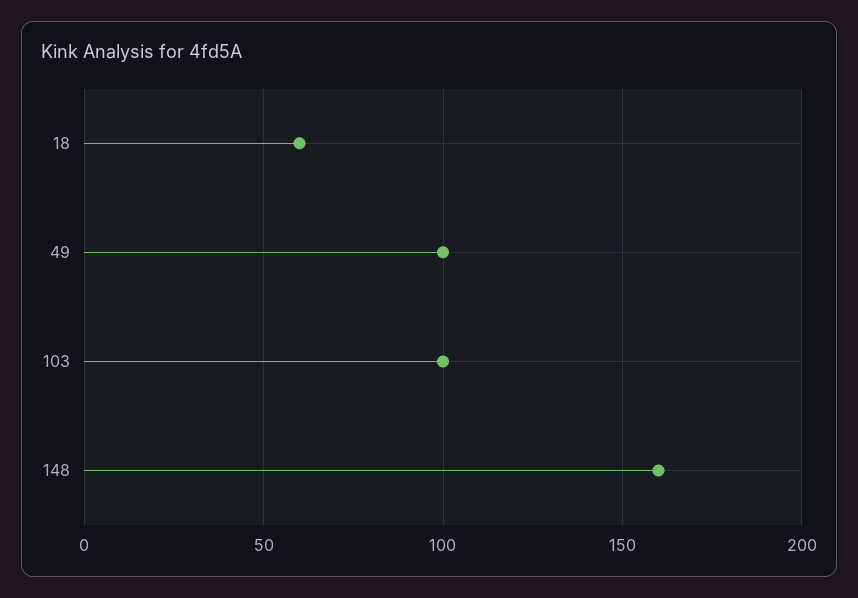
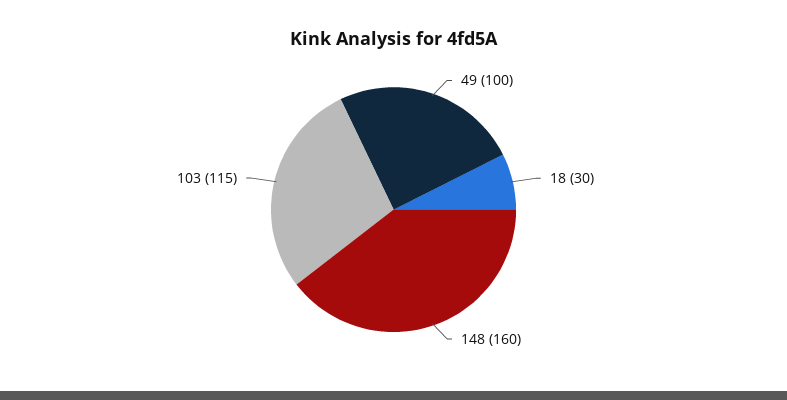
  {
-   "18": 60,
+   "18": 30,
    "49": 100,
-   "103": 100,
+   "103": 115,
    "148": 160
  }

